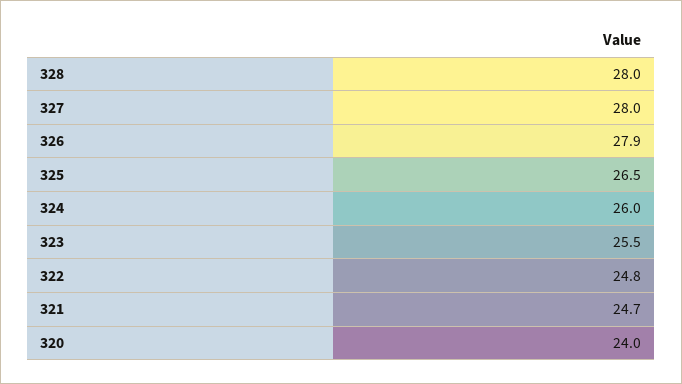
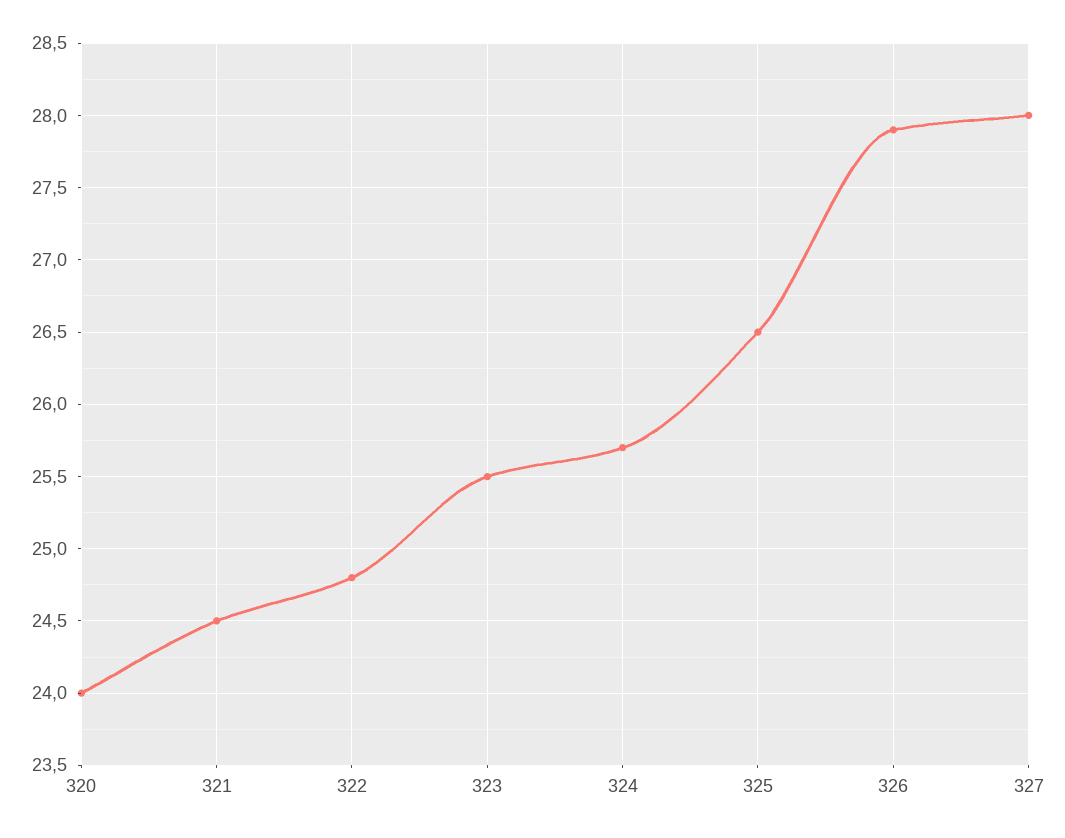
  {
-   "328": 28,
    "327": 28,
    "326": 27.9,
    "325": 26.5,
-   "324": 26,
+   "324": 25.7,
    "323": 25.5,
    "322": 24.8,
-   "321": 24.7,
+   "321": 24.5,
    "320": 24
  }

